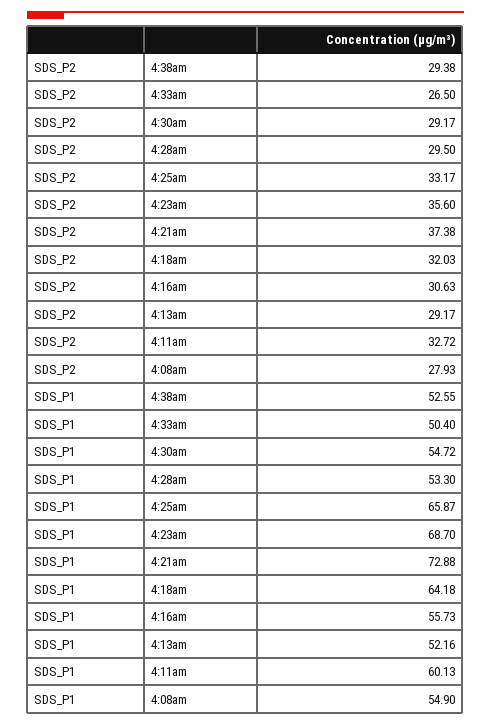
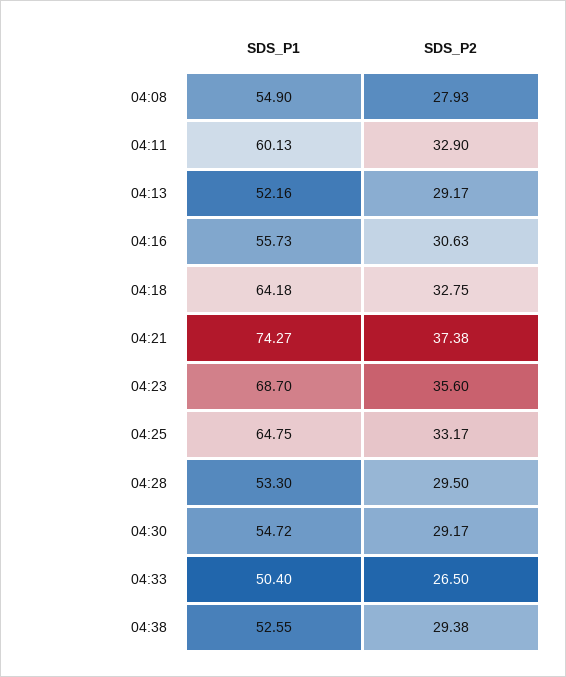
  {
    "SDS_P2": {
      "4:38am": 29.38,
      "4:33am": 26.5,
      "4:30am": 29.17,
      "4:28am": 29.5,
      "4:25am": 33.17,
      "4:23am": 35.6,
      "4:21am": 37.38,
-     "4:18am": 32.03,
+     "4:18am": 32.75,
      "4:16am": 30.63,
      "4:13am": 29.17,
-     "4:11am": 32.72,
+     "4:11am": 32.9,
      "4:08am": 27.93
    },
    "SDS_P1": {
      "4:38am": 52.55,
      "4:33am": 50.4,
      "4:30am": 54.72,
      "4:28am": 53.3,
-     "4:25am": 65.87,
+     "4:25am": 64.75,
      "4:23am": 68.7,
-     "4:21am": 72.88,
+     "4:21am": 74.27,
      "4:18am": 64.18,
      "4:16am": 55.73,
      "4:13am": 52.16,
      "4:11am": 60.13,
      "4:08am": 54.9
    }
  }

